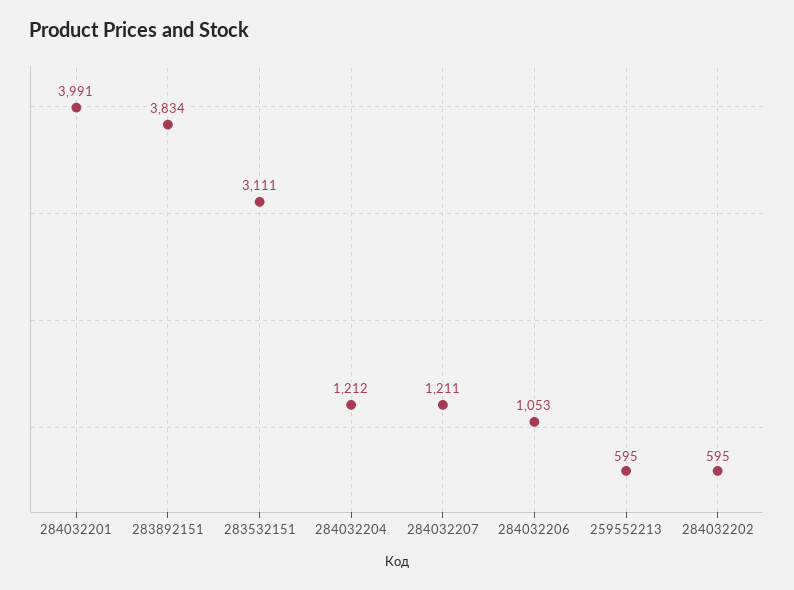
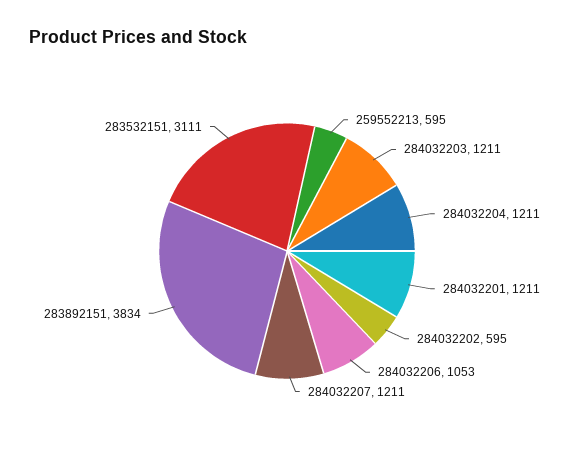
  {
-   "284032201": 3991,
+   "284032201": 1211,
    "283892151": 3834,
    "283532151": 3111,
-   "284032204": 1212,
+   "284032204": 1211,
    "284032207": 1211,
    "284032206": 1053,
    "259552213": 595,
-   "284032202": 595
+   "284032202": 595,
+   "284032203": 1211
  }

